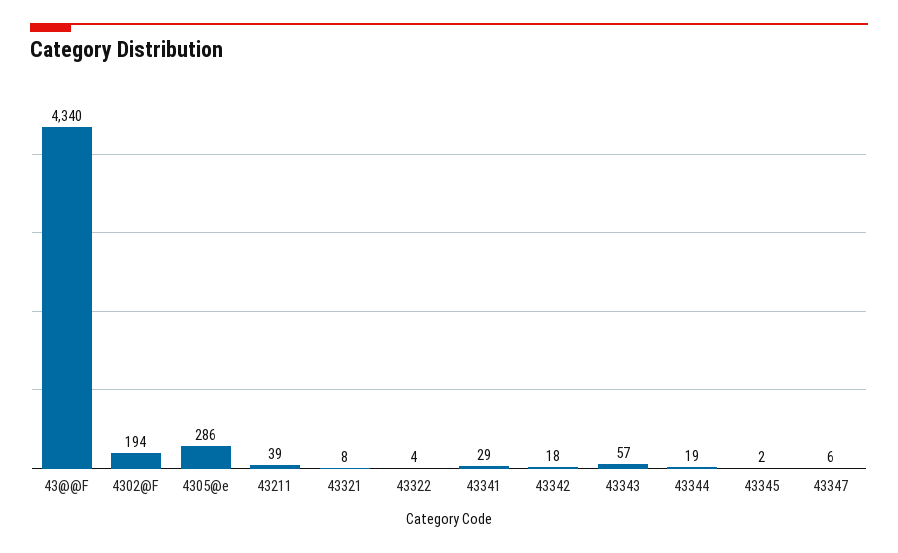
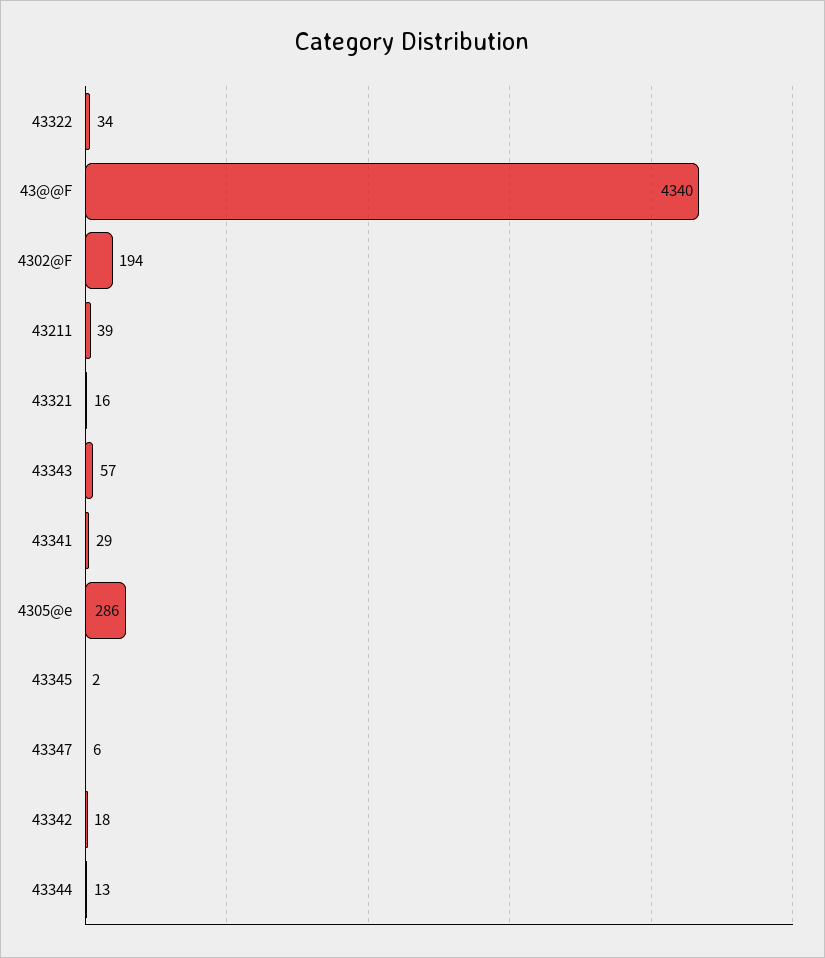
  {
    "43@@F": 4340,
    "4302@F": 194,
    "4305@e": 286,
    "43211": 39,
-   "43321": 8,
+   "43321": 16,
-   "43322": 4,
+   "43322": 34,
    "43341": 29,
    "43342": 18,
    "43343": 57,
-   "43344": 19,
+   "43344": 13,
    "43345": 2,
    "43347": 6
  }

